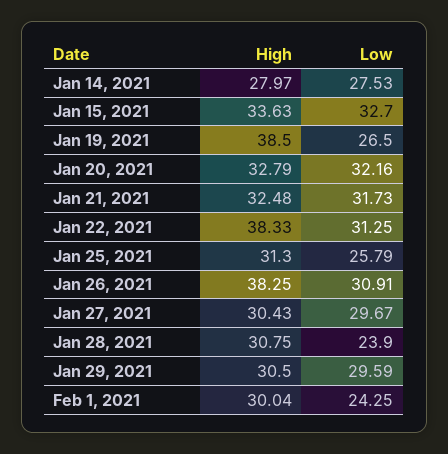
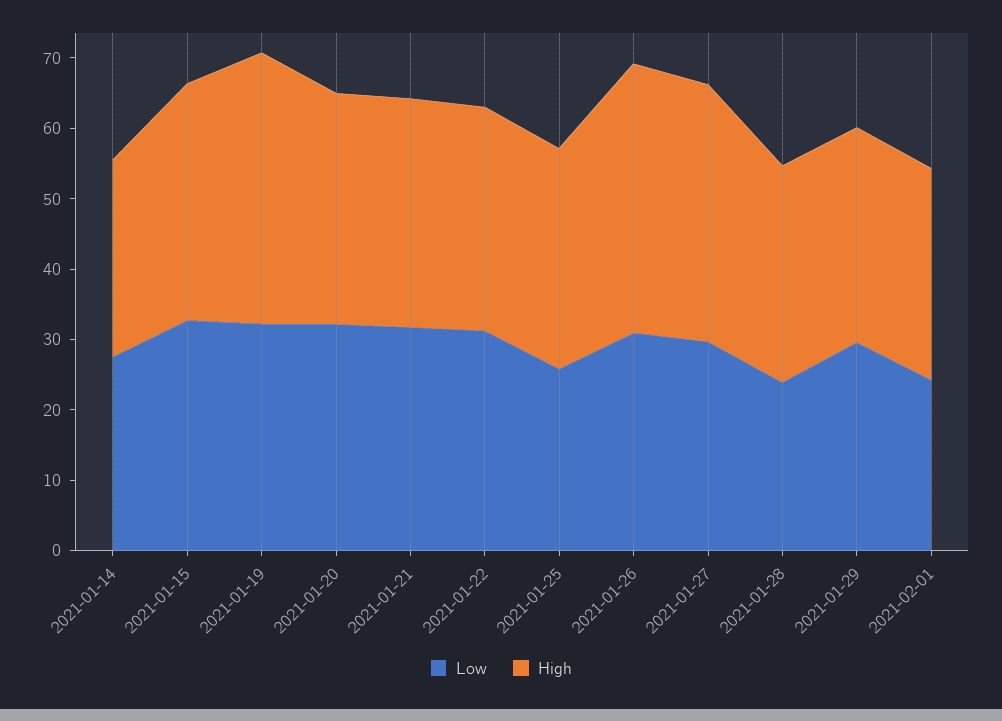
  {
    "High": {
      "Jan 14, 2021": 27.97,
      "Jan 15, 2021": 33.63,
      "Jan 19, 2021": 38.5,
      "Jan 20, 2021": 32.79,
      "Jan 21, 2021": 32.48,
-     "Jan 22, 2021": 38.33,
+     "Jan 22, 2021": 32,
      "Jan 25, 2021": 31.3,
      "Jan 26, 2021": 38.25,
-     "Jan 27, 2021": 30.43,
+     "Jan 27, 2021": 36,
      "Jan 28, 2021": 30.75,
      "Jan 29, 2021": 30.5,
      "Feb 1, 2021": 30.04
    },
    "Low": {
      "Jan 14, 2021": 27.53,
      "Jan 15, 2021": 32.7,
-     "Jan 19, 2021": 26.5,
+     "Jan 19, 2021": 32,
      "Jan 20, 2021": 32.16,
      "Jan 21, 2021": 31.73,
      "Jan 22, 2021": 31.25,
      "Jan 25, 2021": 25.79,
      "Jan 26, 2021": 30.91,
      "Jan 27, 2021": 29.67,
      "Jan 28, 2021": 23.9,
      "Jan 29, 2021": 29.59,
      "Feb 1, 2021": 24.25
    }
  }

